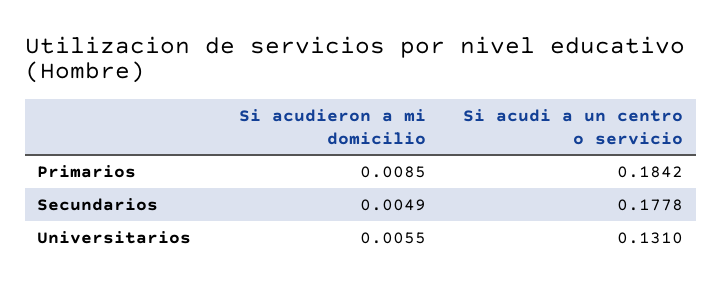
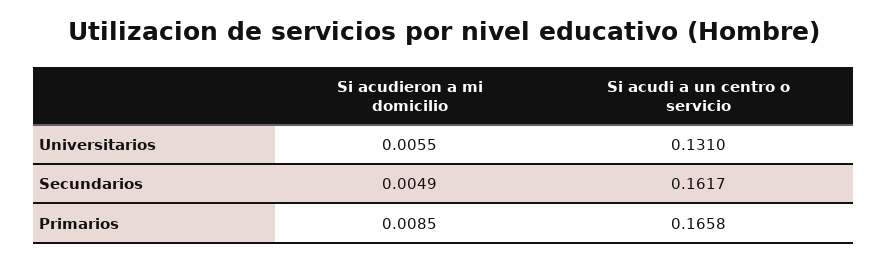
  {
    "Si acudieron a mi domicilio": {
      "Primarios": 0.0085,
      "Secundarios": 0.0049,
      "Universitarios": 0.0055
    },
    "Si acudi a un centro o servicio": {
-     "Primarios": 0.1842,
+     "Primarios": 0.1658,
-     "Secundarios": 0.1778,
+     "Secundarios": 0.1617,
      "Universitarios": 0.131
    }
  }

